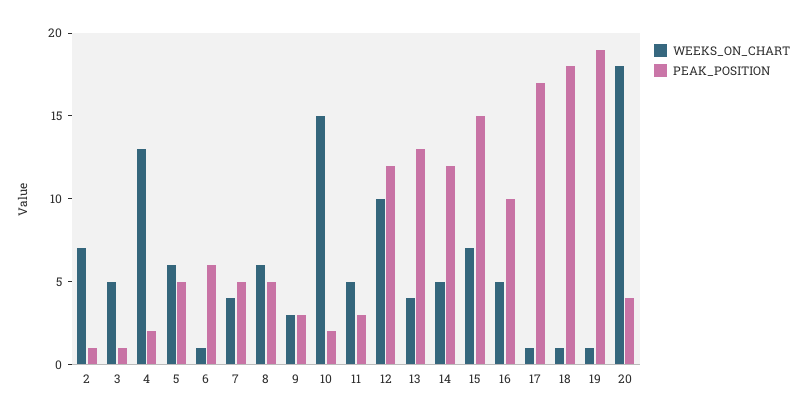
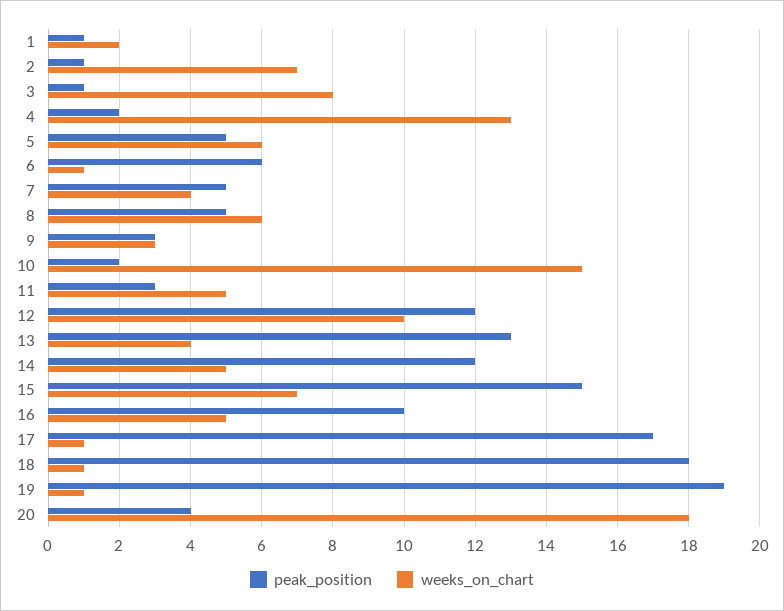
  {
    "WEEKS_ON_CHART": {
      "2": 7,
-     "3": 5,
+     "3": 8,
      "4": 13,
      "5": 6,
      "6": 1,
      "7": 4,
      "8": 6,
      "9": 3,
      "10": 15,
      "11": 5,
      "12": 10,
      "13": 4,
      "14": 5,
      "15": 7,
      "16": 5,
      "17": 1,
      "18": 1,
      "19": 1,
-     "20": 18
+     "20": 18,
+     "1": 2
    },
    "PEAK_POSITION": {
      "2": 1,
      "3": 1,
      "4": 2,
      "5": 5,
      "6": 6,
      "7": 5,
      "8": 5,
      "9": 3,
      "10": 2,
      "11": 3,
      "12": 12,
      "13": 13,
      "14": 12,
      "15": 15,
      "16": 10,
      "17": 17,
      "18": 18,
      "19": 19,
-     "20": 4
+     "20": 4,
+     "1": 1
    }
  }

